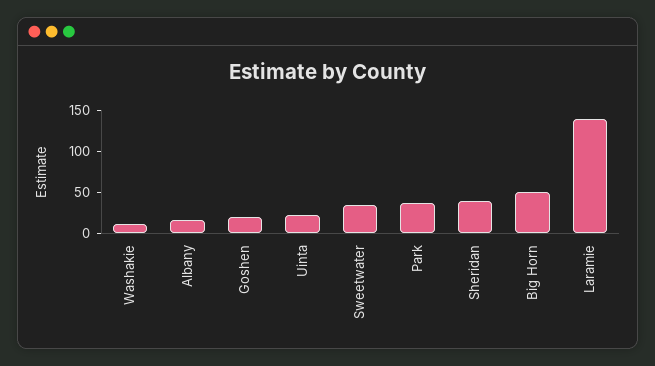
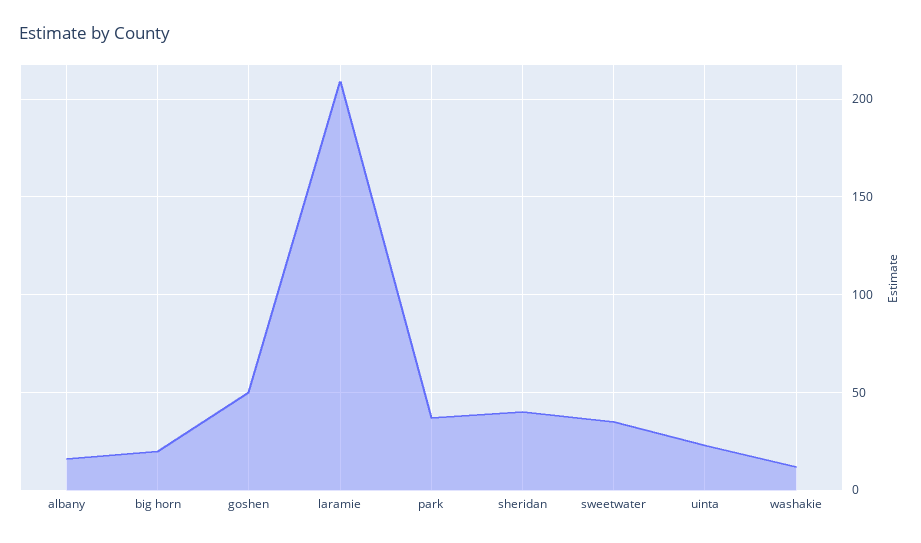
  {
    "Washakie": 10,
    "Albany": 15,
-   "Goshen": 20,
+   "Goshen": 50,
    "Uinta": 25,
    "Sweetwater": 35,
    "Park": 35,
    "Sheridan": 40,
-   "Big Horn": 50,
+   "Big Horn": 20,
-   "Laramie": 140
+   "Laramie": 210
  }

